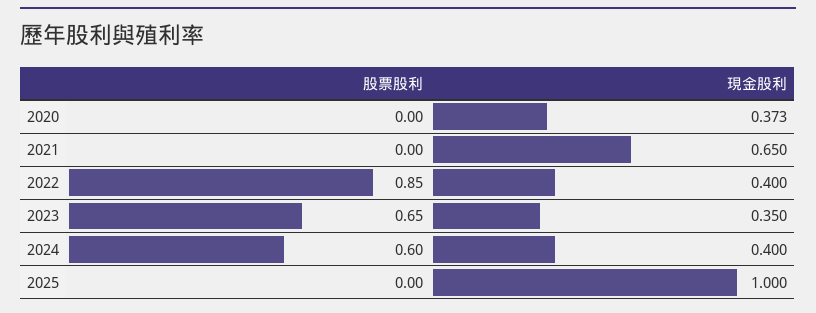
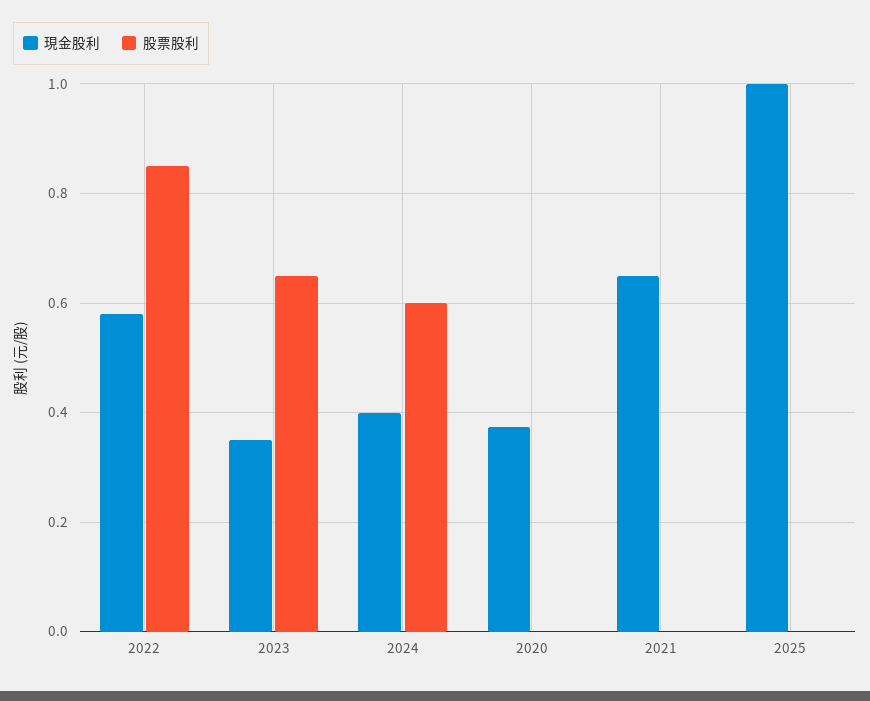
  {
    "股票股利": {
      "2020": 0,
      "2021": 0,
      "2022": 0.85,
      "2023": 0.65,
      "2024": 0.6,
      "2025": 0
    },
    "現金股利": {
      "2020": 0.373,
      "2021": 0.65,
-     "2022": 0.4,
+     "2022": 0.58,
      "2023": 0.35,
      "2024": 0.4,
      "2025": 1
    }
  }

